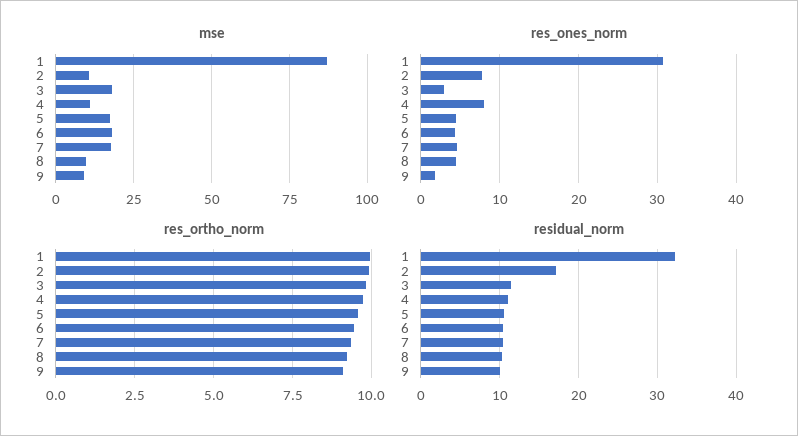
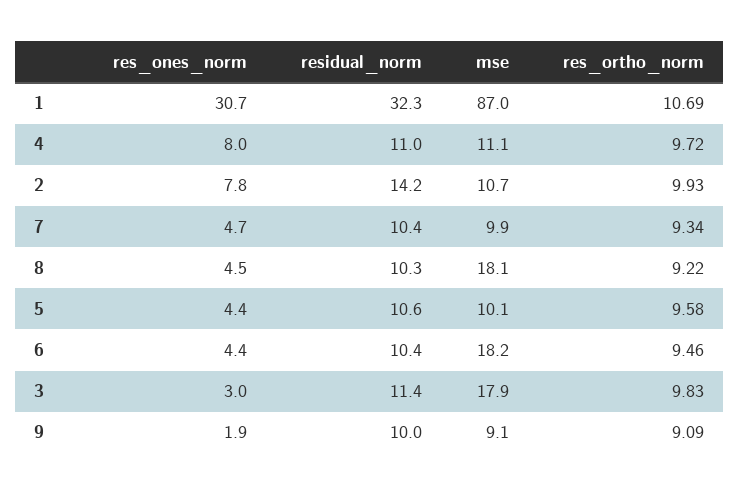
  {
    "mse": {
      "1": 87,
      "2": 10.7,
      "3": 17.9,
      "4": 11.1,
-     "5": 17.5,
+     "5": 10.1,
      "6": 18.2,
-     "7": 17.5,
+     "7": 9.9,
-     "8": 10,
+     "8": 18.1,
      "9": 9.1
    },
    "res_ones_norm": {
      "1": 30.7,
      "2": 7.8,
      "3": 3,
      "4": 8,
      "5": 4.4,
      "6": 4.4,
      "7": 4.7,
      "8": 4.5,
      "9": 1.9
    },
    "res_ortho_norm": {
-     "1": 10,
+     "1": 10.69,
      "2": 9.93,
      "3": 9.83,
      "4": 9.72,
      "5": 9.58,
      "6": 9.46,
      "7": 9.34,
      "8": 9.22,
      "9": 9.09
    },
    "residual_norm": {
      "1": 32.3,
-     "2": 17,
+     "2": 14.2,
      "3": 11.4,
      "4": 11,
      "5": 10.6,
      "6": 10.4,
      "7": 10.4,
      "8": 10.3,
      "9": 10
    }
  }

